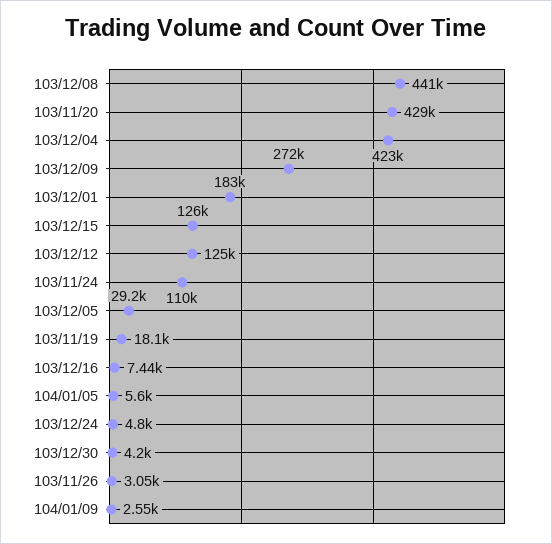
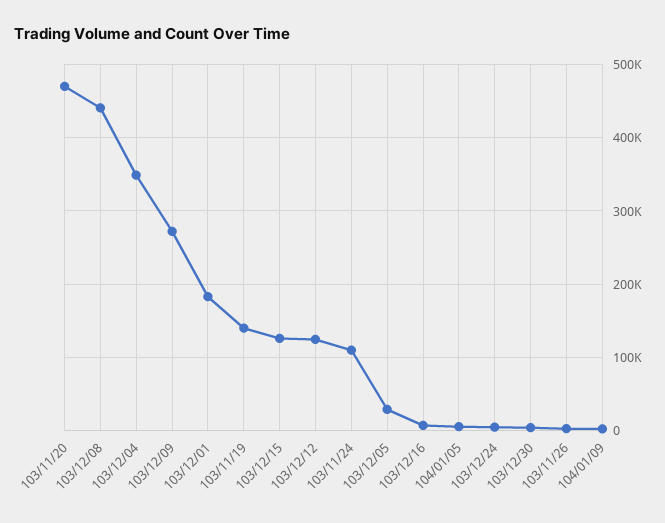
  {
    "103/12/08": 441000,
-   "103/11/20": 429000,
+   "103/11/20": 470000,
-   "103/12/04": 423000,
+   "103/12/04": 350000,
    "103/12/09": 272000,
    "103/12/01": 183000,
    "103/12/15": 126000,
    "103/12/12": 125000,
    "103/11/24": 110000,
    "103/12/05": 29200,
-   "103/11/19": 18100,
+   "103/11/19": 140000,
    "103/12/16": 7440,
    "104/01/05": 5600,
    "103/12/24": 4800,
    "103/12/30": 4200,
    "103/11/26": 3050,
    "104/01/09": 2550
  }

